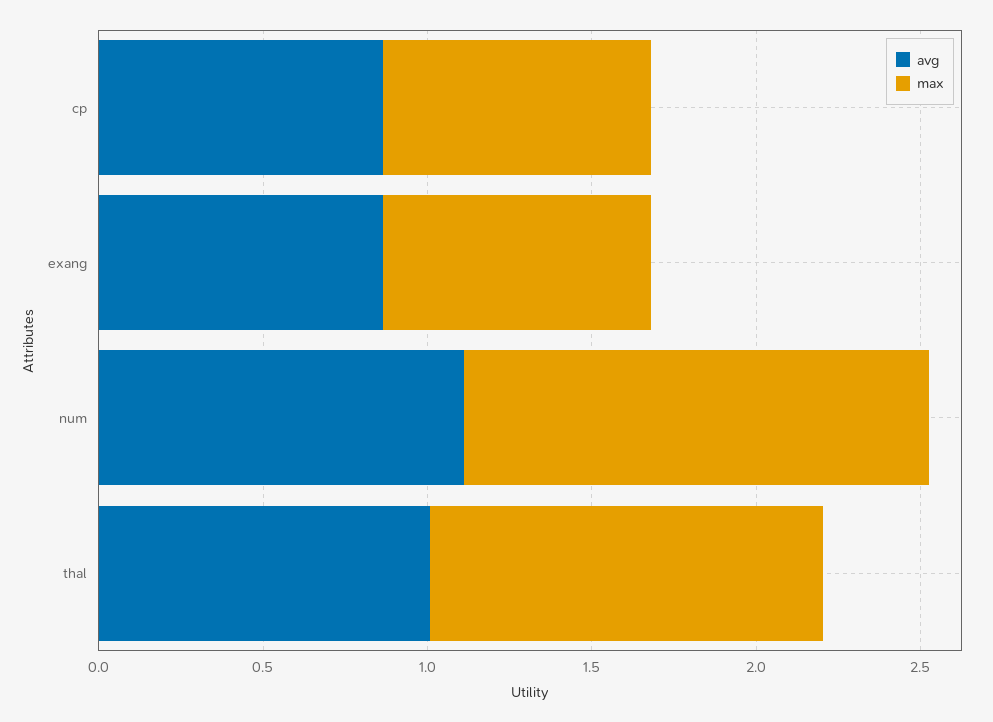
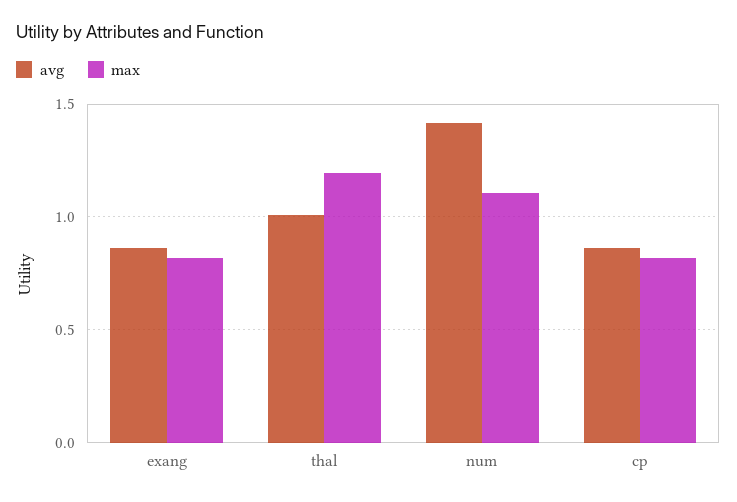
  {
    "avg": {
      "cp": 0.85,
      "exang": 0.85,
-     "num": 1.1,
+     "num": 1.4,
      "thal": 1
    },
    "max": {
      "cp": 0.8,
      "exang": 0.8,
-     "num": 1.4,
+     "num": 1.1,
      "thal": 1.2
    }
  }

